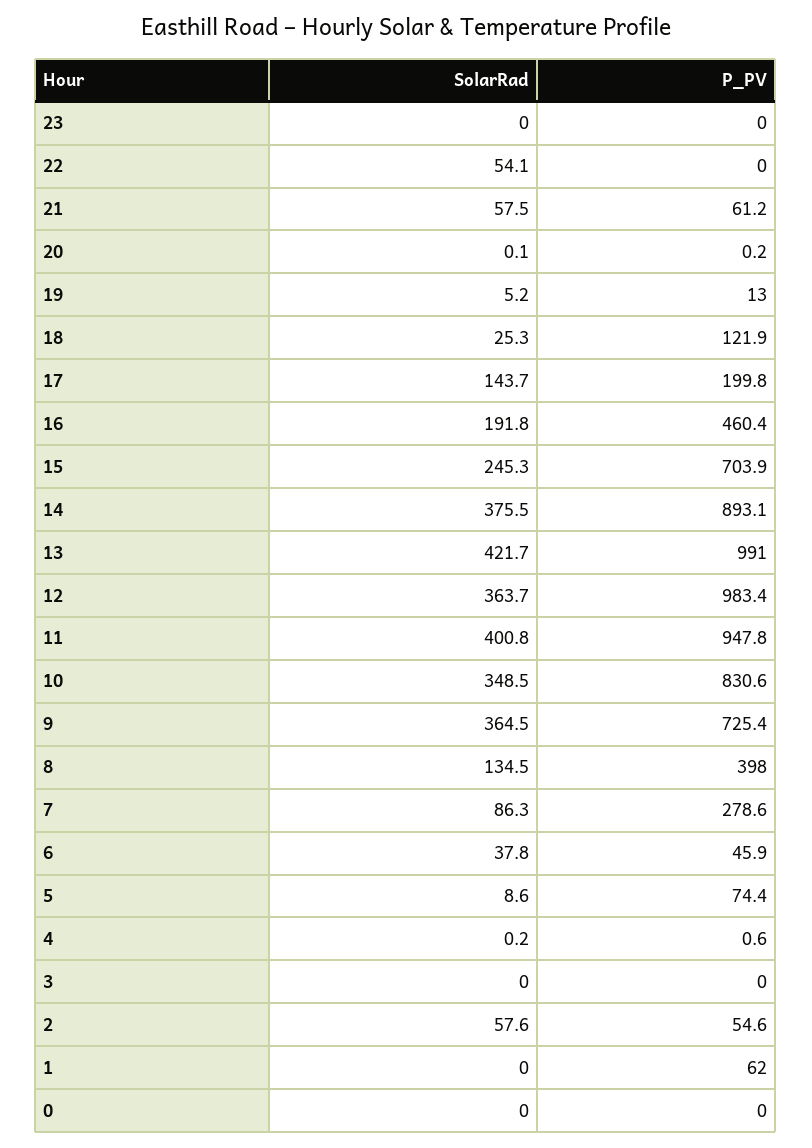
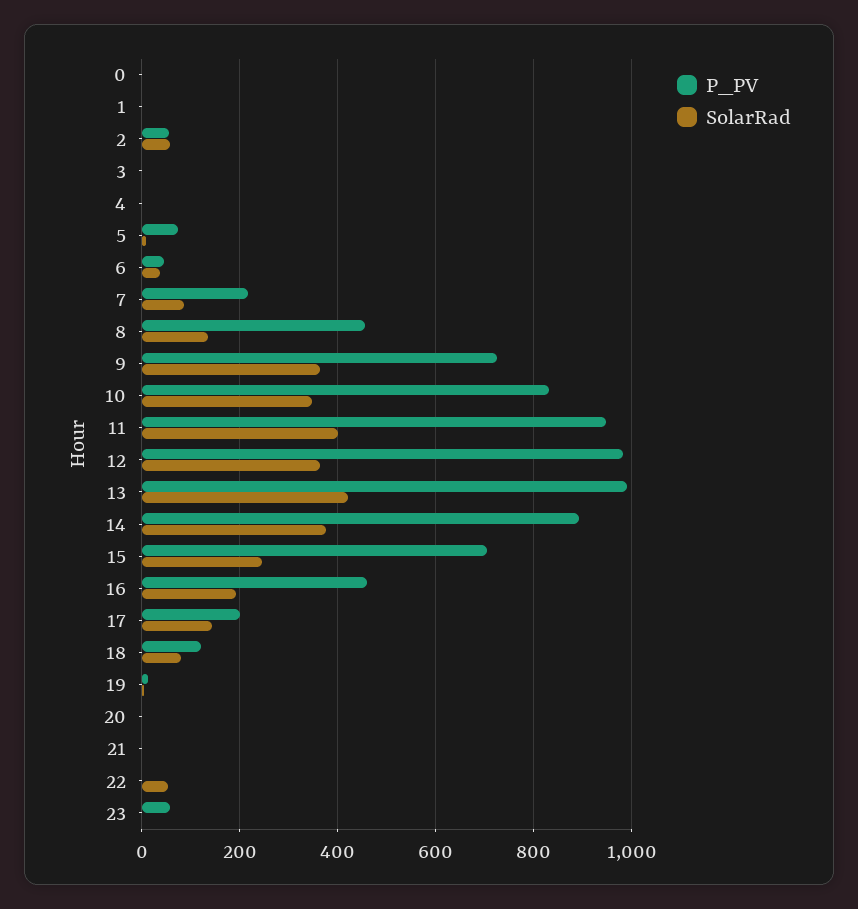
  {
    "SolarRad": {
      "23": 0,
      "22": 54.1,
-     "21": 57.5,
+     "21": 0,
      "20": 0.1,
      "19": 5.2,
-     "18": 25.3,
+     "18": 80,
      "17": 143.7,
      "16": 191.8,
      "15": 245.3,
      "14": 375.5,
      "13": 421.7,
      "12": 363.7,
      "11": 400.8,
      "10": 348.5,
      "9": 364.5,
      "8": 134.5,
      "7": 86.3,
      "6": 37.8,
      "5": 8.6,
      "4": 0.2,
      "3": 0,
      "2": 57.6,
      "1": 0,
      "0": 0
    },
    "P_PV": {
-     "23": 0,
+     "23": 60,
      "22": 0,
-     "21": 61.2,
+     "21": 0,
      "20": 0.2,
      "19": 13,
      "18": 121.9,
      "17": 199.8,
      "16": 460.4,
      "15": 703.9,
      "14": 893.1,
      "13": 991,
      "12": 983.4,
      "11": 947.8,
      "10": 830.6,
      "9": 725.4,
-     "8": 398,
+     "8": 460,
-     "7": 278.6,
+     "7": 220,
      "6": 45.9,
      "5": 74.4,
      "4": 0.6,
      "3": 0,
      "2": 54.6,
-     "1": 62,
+     "1": 0,
      "0": 0
    }
  }

